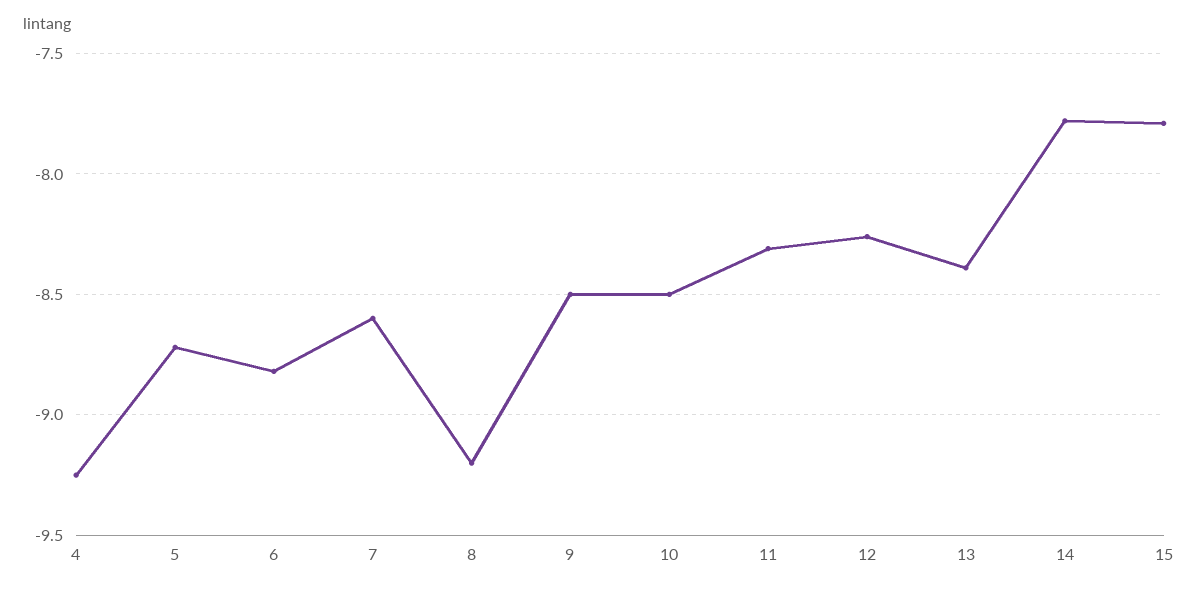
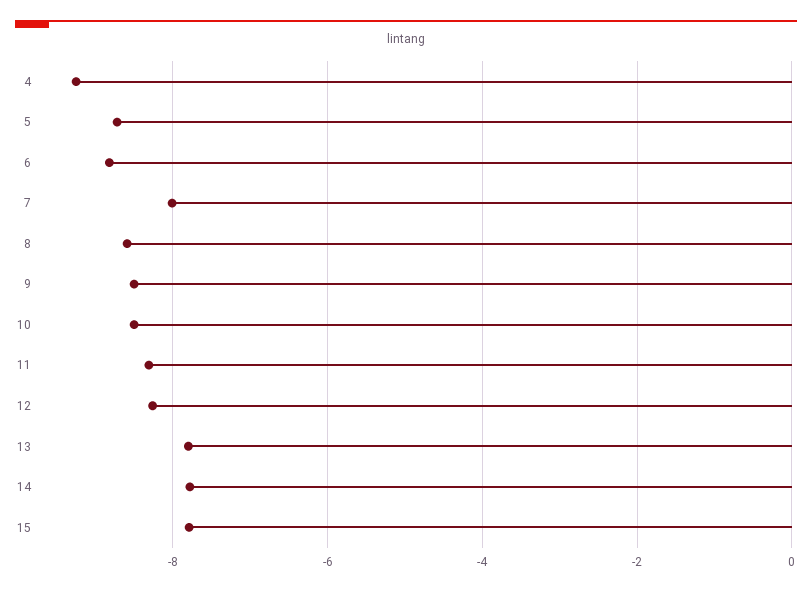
  {
    "4": -9.25,
    "5": -8.7,
    "6": -8.8,
-   "7": -8.6,
+   "7": -8,
-   "8": -9.2,
+   "8": -8.6,
    "9": -8.5,
    "10": -8.5,
    "11": -8.3,
    "12": -8.25,
-   "13": -8.4,
+   "13": -7.8,
    "14": -7.8,
    "15": -7.8
  }

